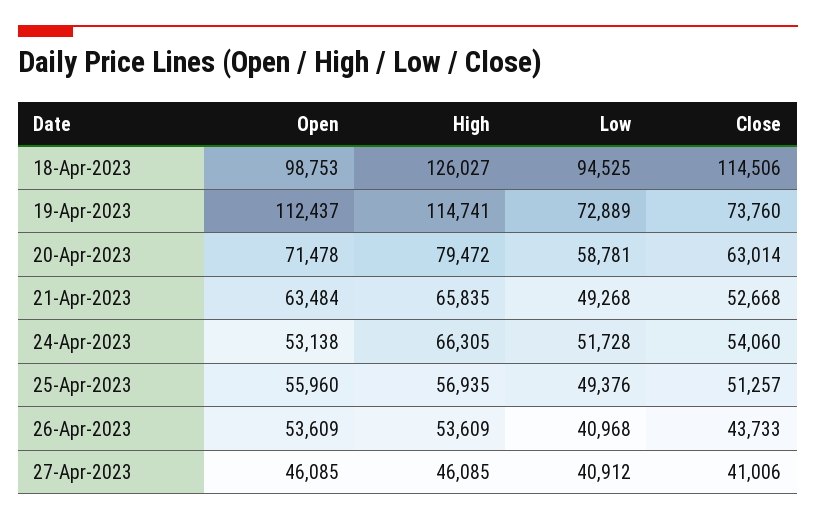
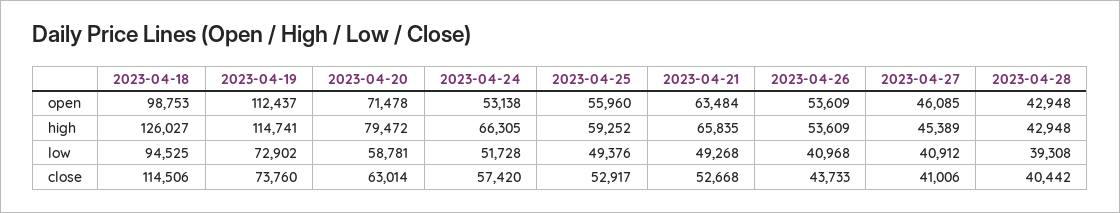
  {
    "Open": {
      "18-Apr-2023": 98753,
      "19-Apr-2023": 112437,
      "20-Apr-2023": 71478,
      "21-Apr-2023": 63484,
      "24-Apr-2023": 53138,
      "25-Apr-2023": 55960,
      "26-Apr-2023": 53609,
-     "27-Apr-2023": 46085
+     "27-Apr-2023": 46085,
+     "2023-04-28": 42948
    },
    "High": {
      "18-Apr-2023": 126027,
      "19-Apr-2023": 114741,
      "20-Apr-2023": 79472,
      "21-Apr-2023": 65835,
      "24-Apr-2023": 66305,
-     "25-Apr-2023": 56935,
+     "25-Apr-2023": 59252,
      "26-Apr-2023": 53609,
-     "27-Apr-2023": 46085
+     "27-Apr-2023": 45389,
+     "2023-04-28": 42948
    },
    "Low": {
      "18-Apr-2023": 94525,
-     "19-Apr-2023": 72889,
+     "19-Apr-2023": 72902,
      "20-Apr-2023": 58781,
      "21-Apr-2023": 49268,
      "24-Apr-2023": 51728,
      "25-Apr-2023": 49376,
      "26-Apr-2023": 40968,
-     "27-Apr-2023": 40912
+     "27-Apr-2023": 40912,
+     "2023-04-28": 39308
    },
    "Close": {
      "18-Apr-2023": 114506,
      "19-Apr-2023": 73760,
      "20-Apr-2023": 63014,
      "21-Apr-2023": 52668,
-     "24-Apr-2023": 54060,
+     "24-Apr-2023": 57420,
-     "25-Apr-2023": 51257,
+     "25-Apr-2023": 52917,
      "26-Apr-2023": 43733,
-     "27-Apr-2023": 41006
+     "27-Apr-2023": 41006,
+     "2023-04-28": 40442
    }
  }

